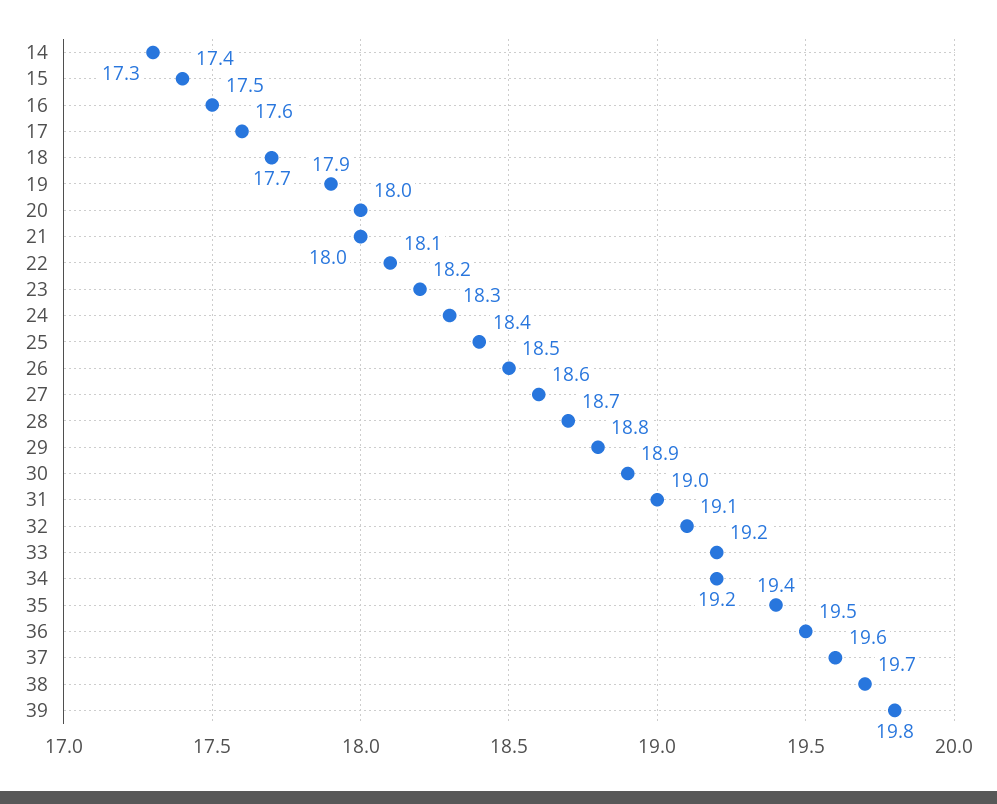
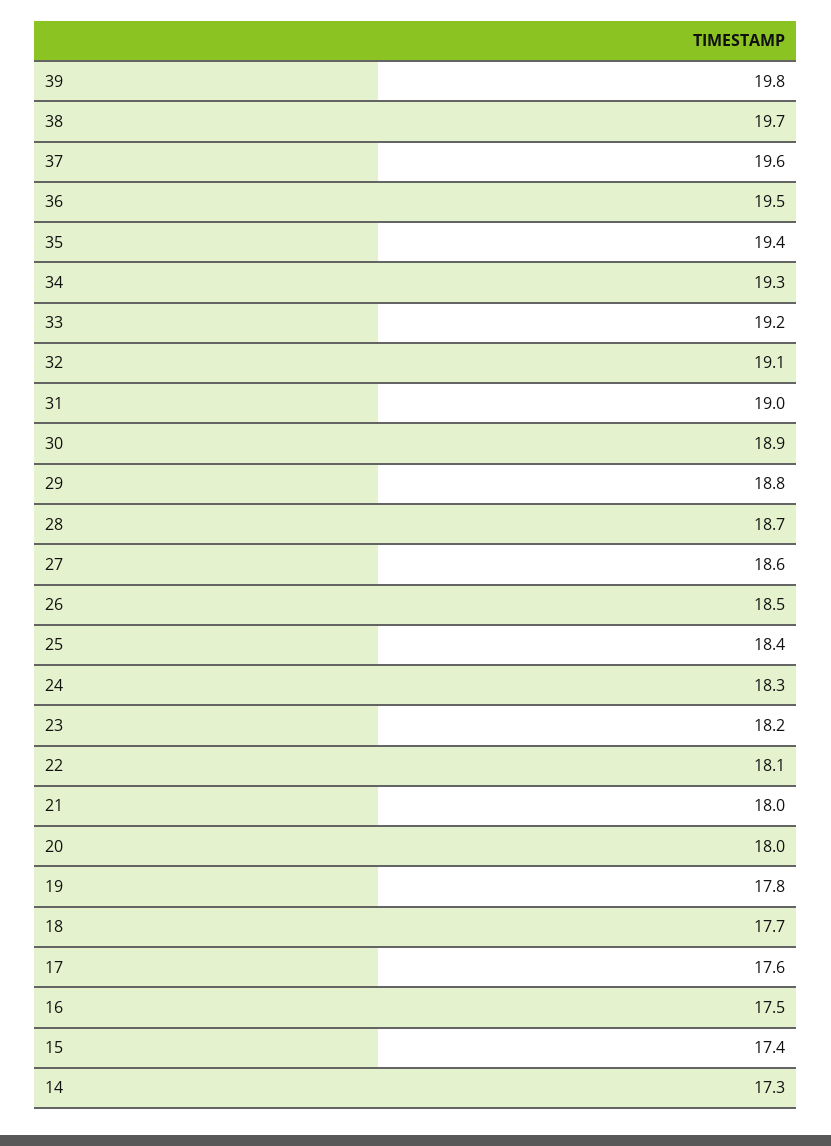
  {
    "14": 17.3,
    "15": 17.4,
    "16": 17.5,
    "17": 17.6,
    "18": 17.7,
-   "19": 17.9,
+   "19": 17.8,
    "20": 18,
    "21": 18,
    "22": 18.1,
    "23": 18.2,
    "24": 18.3,
    "25": 18.4,
    "26": 18.5,
    "27": 18.6,
    "28": 18.7,
    "29": 18.8,
    "30": 18.9,
    "31": 19,
    "32": 19.1,
    "33": 19.2,
-   "34": 19.2,
+   "34": 19.3,
    "35": 19.4,
    "36": 19.5,
    "37": 19.6,
    "38": 19.7,
    "39": 19.8
  }

